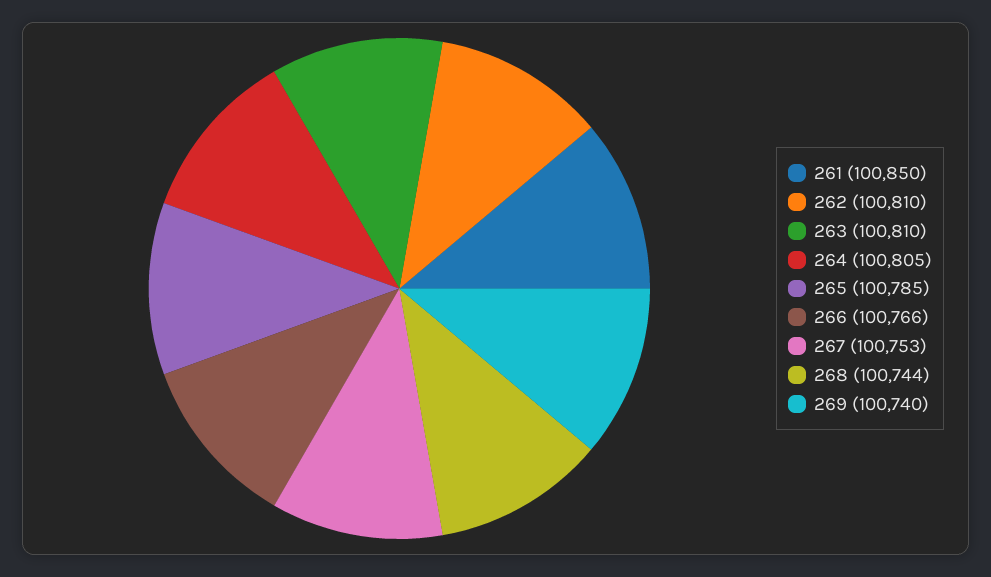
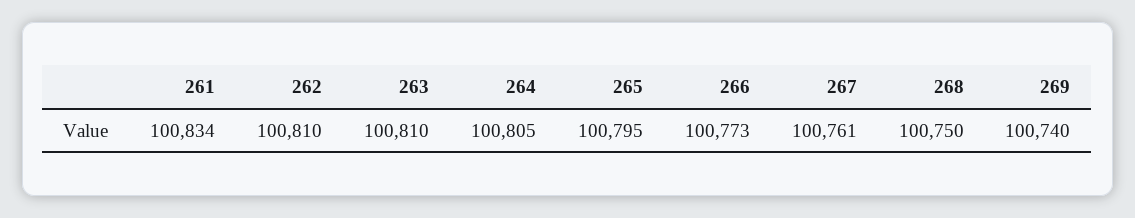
  {
-   "261": 100850,
+   "261": 100834,
    "262": 100810,
    "263": 100810,
    "264": 100805,
-   "265": 100785,
+   "265": 100795,
-   "266": 100766,
+   "266": 100773,
-   "267": 100753,
+   "267": 100761,
-   "268": 100744,
+   "268": 100750,
    "269": 100740
  }

